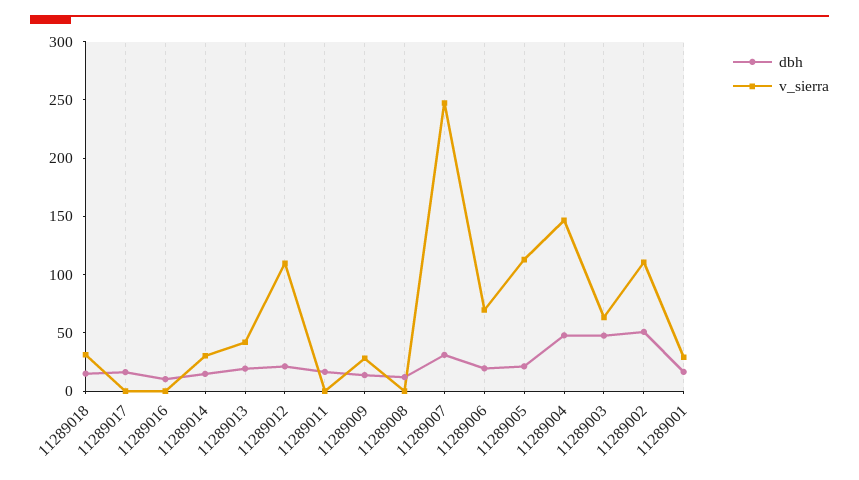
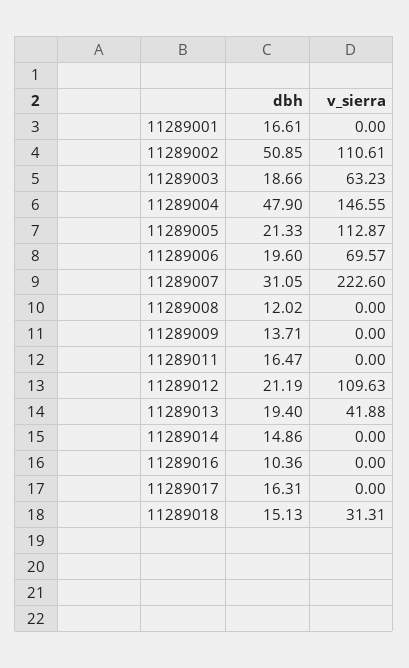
  {
    "dbh": {
      "11289018": 15.13,
      "11289017": 16.31,
      "11289016": 10.36,
      "11289014": 14.86,
      "11289013": 19.4,
      "11289012": 21.19,
      "11289011": 16.47,
      "11289009": 13.71,
      "11289008": 12.02,
      "11289007": 31.05,
      "11289006": 19.6,
      "11289005": 21.33,
      "11289004": 47.9,
-     "11289003": 50,
+     "11289003": 18.66,
      "11289002": 50.85,
      "11289001": 16.61
    },
    "v_sierra": {
      "11289018": 31.31,
      "11289017": 0,
      "11289016": 0,
-     "11289014": 30,
+     "11289014": 0,
      "11289013": 41.88,
      "11289012": 109.63,
      "11289011": 0,
-     "11289009": 30,
+     "11289009": 0,
      "11289008": 0,
-     "11289007": 250,
+     "11289007": 222.6,
      "11289006": 69.57,
      "11289005": 112.87,
      "11289004": 146.55,
      "11289003": 63.23,
      "11289002": 110.61,
-     "11289001": 30
+     "11289001": 0
    }
  }

